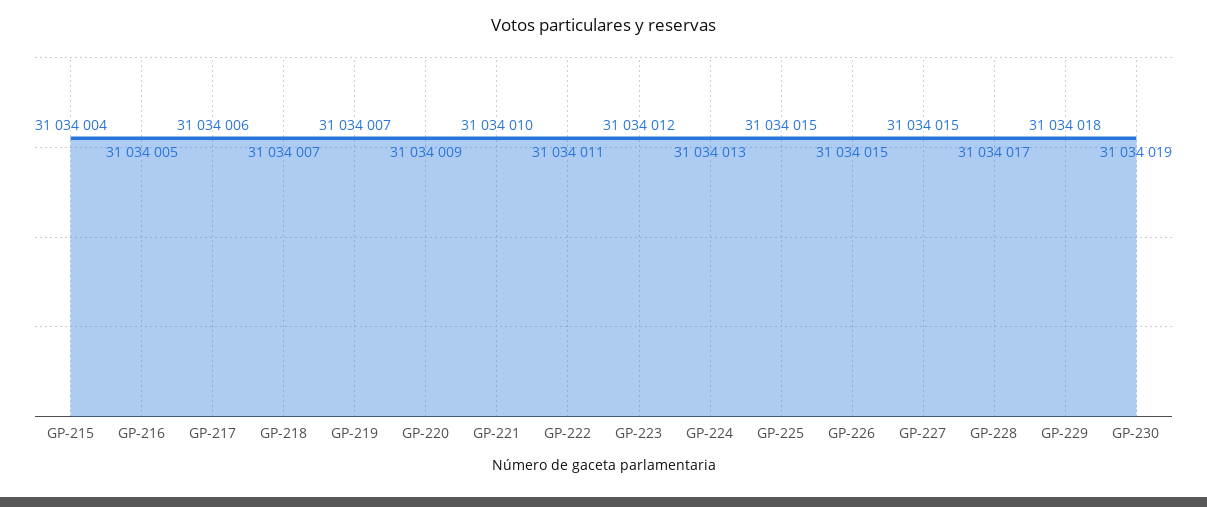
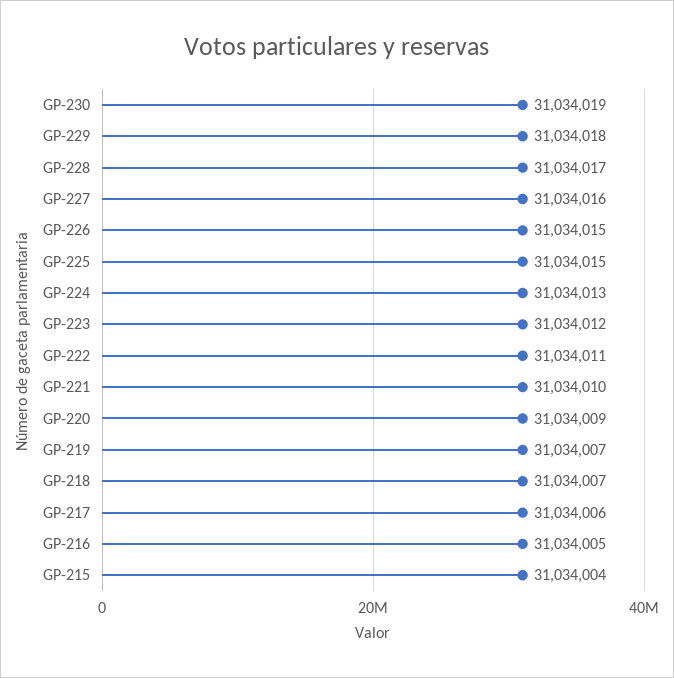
  {
    "GP-215": 31034004,
    "GP-216": 31034005,
    "GP-217": 31034006,
    "GP-218": 31034007,
    "GP-219": 31034007,
    "GP-220": 31034009,
    "GP-221": 31034010,
    "GP-222": 31034011,
    "GP-223": 31034012,
    "GP-224": 31034013,
    "GP-225": 31034015,
    "GP-226": 31034015,
-   "GP-227": 31034015,
+   "GP-227": 31034016,
    "GP-228": 31034017,
    "GP-229": 31034018,
    "GP-230": 31034019
  }

